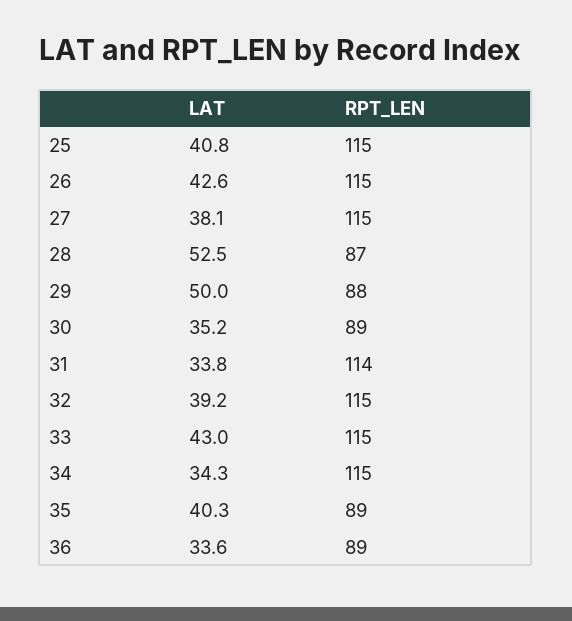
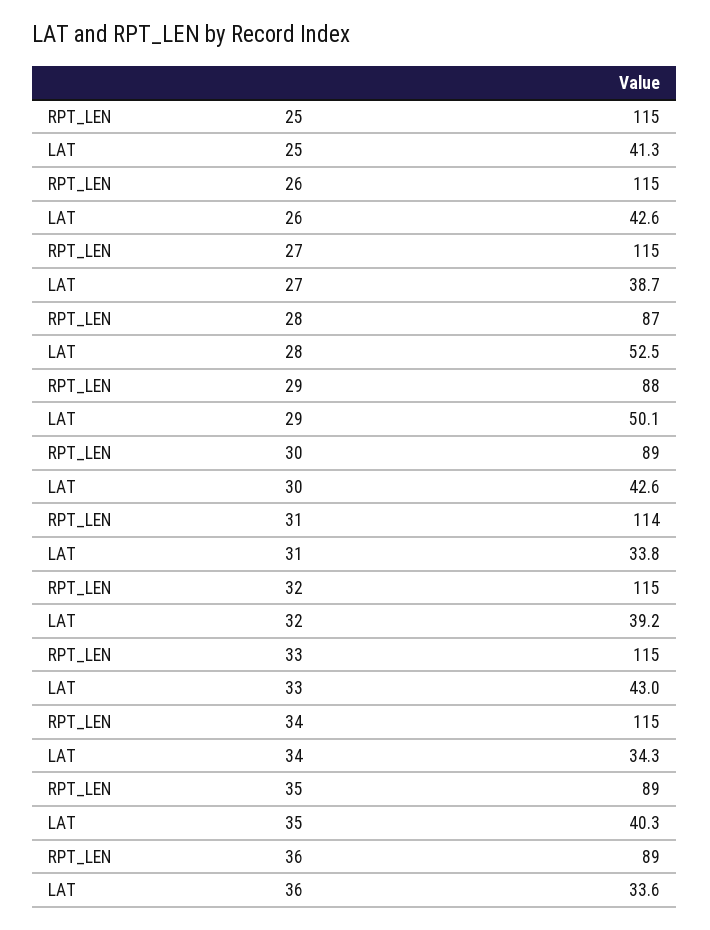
  {
    "LAT": {
-     "25": 40.8,
+     "25": 41.3,
      "26": 42.6,
-     "27": 38.1,
+     "27": 38.7,
      "28": 52.5,
-     "29": 50,
+     "29": 50.1,
-     "30": 35.2,
+     "30": 42.6,
      "31": 33.8,
      "32": 39.2,
      "33": 43,
      "34": 34.3,
      "35": 40.3,
      "36": 33.6
    },
    "RPT_LEN": {
      "25": 115,
      "26": 115,
      "27": 115,
      "28": 87,
      "29": 88,
      "30": 89,
      "31": 114,
      "32": 115,
      "33": 115,
      "34": 115,
      "35": 89,
      "36": 89
    }
  }

